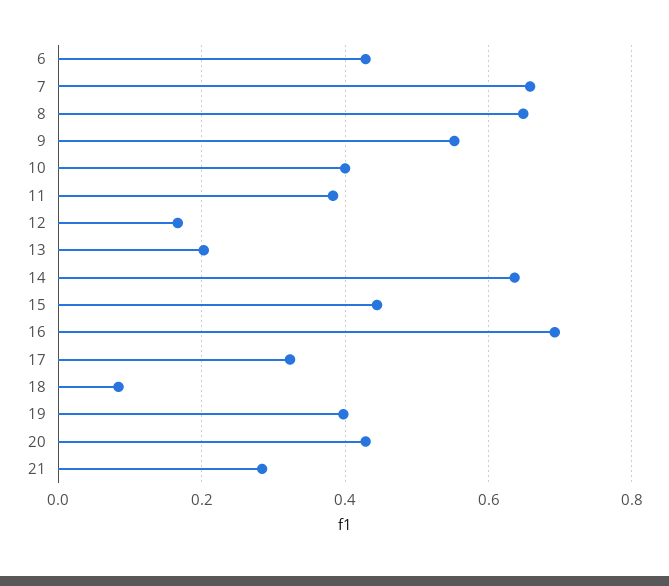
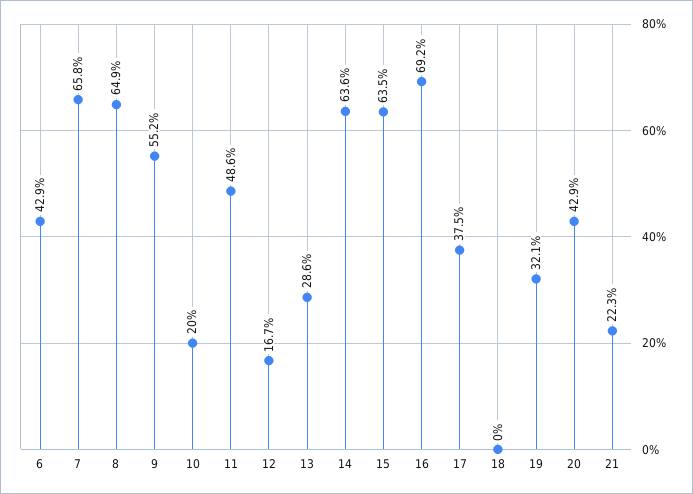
  {
    "6": 0.429,
    "7": 0.658,
    "8": 0.649,
    "9": 0.552,
-   "10": 0.4,
+   "10": 0.2,
-   "11": 0.38,
+   "11": 0.486,
    "12": 0.167,
-   "13": 0.2,
+   "13": 0.286,
    "14": 0.636,
-   "15": 0.44,
+   "15": 0.635,
    "16": 0.692,
-   "17": 0.32,
+   "17": 0.375,
-   "18": 0.08,
+   "18": 0,
-   "19": 0.4,
+   "19": 0.321,
    "20": 0.429,
-   "21": 0.28
+   "21": 0.223
  }

